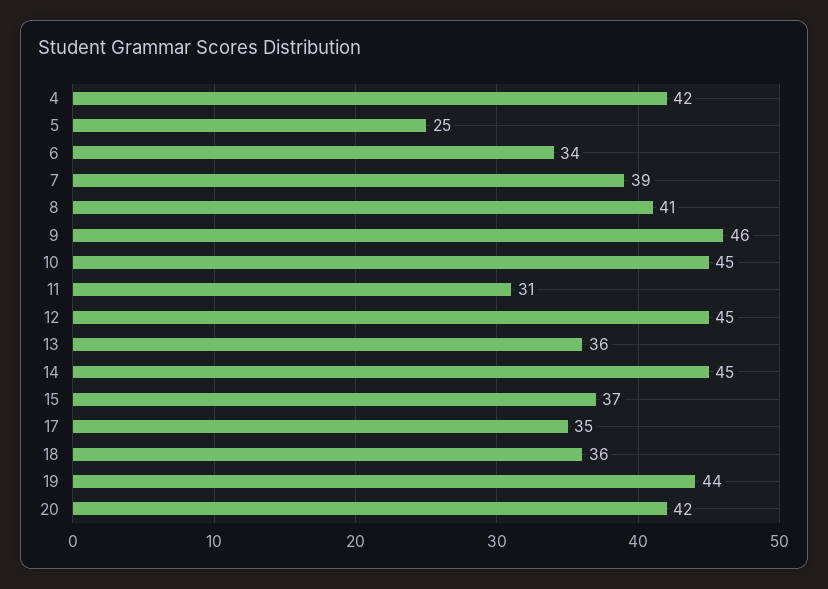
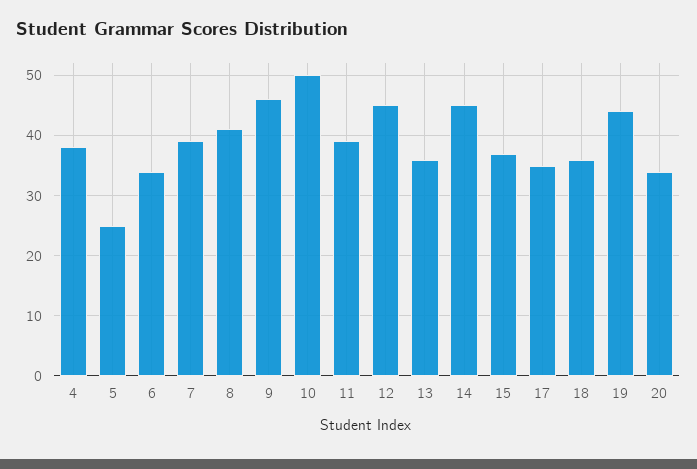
  {
-   "4": 42,
+   "4": 38,
    "5": 25,
    "6": 34,
    "7": 39,
    "8": 41,
    "9": 46,
-   "10": 45,
+   "10": 50,
-   "11": 31,
+   "11": 39,
    "12": 45,
    "13": 36,
    "14": 45,
    "15": 37,
    "17": 35,
    "18": 36,
    "19": 44,
-   "20": 42
+   "20": 34
  }

